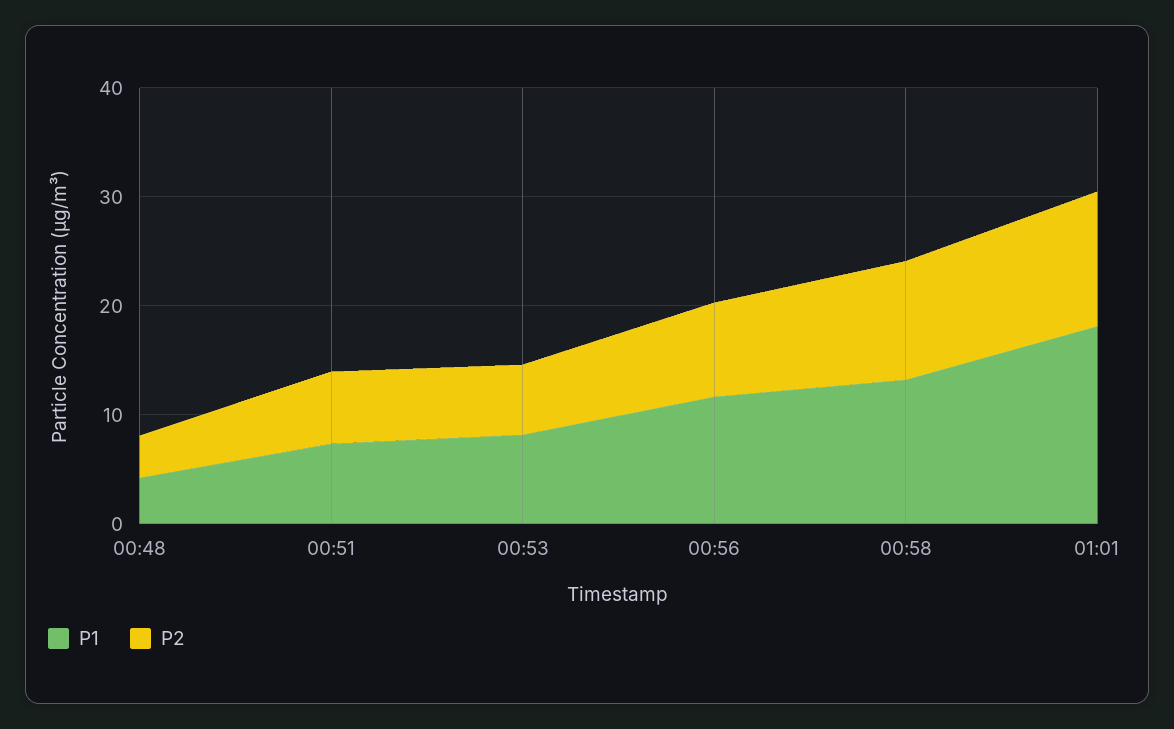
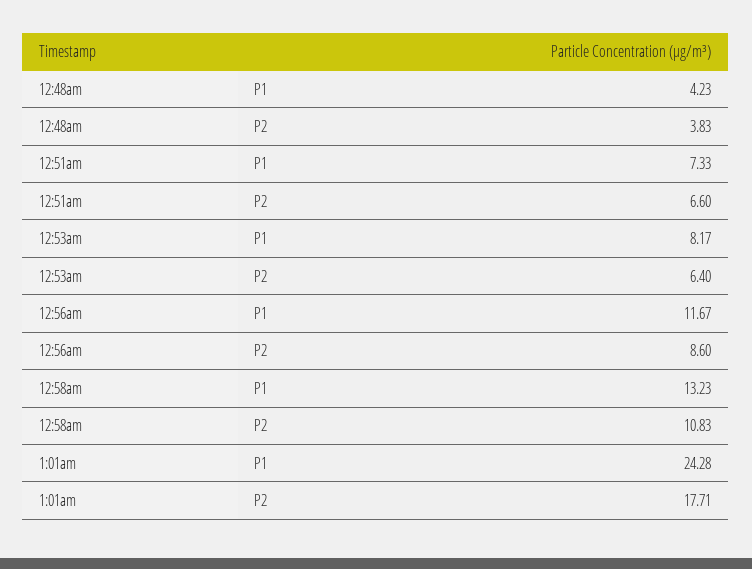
  {
    "P1": {
      "00:48": 4.23,
      "00:51": 7.33,
      "00:53": 8.17,
      "00:56": 11.67,
      "00:58": 13.23,
-     "01:01": 18
+     "01:01": 24.28
    },
    "P2": {
      "00:48": 3.83,
      "00:51": 6.6,
      "00:53": 6.4,
      "00:56": 8.6,
      "00:58": 10.83,
-     "01:01": 12
+     "01:01": 17.71
    }
  }

